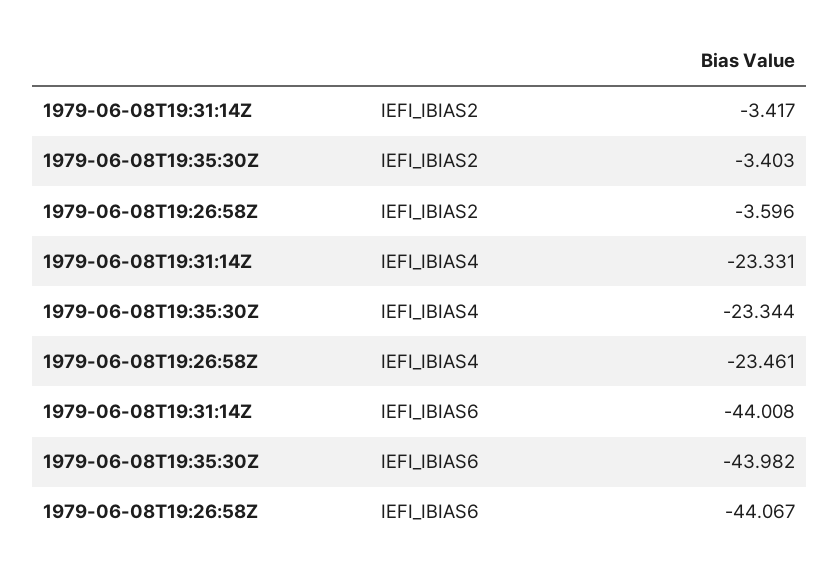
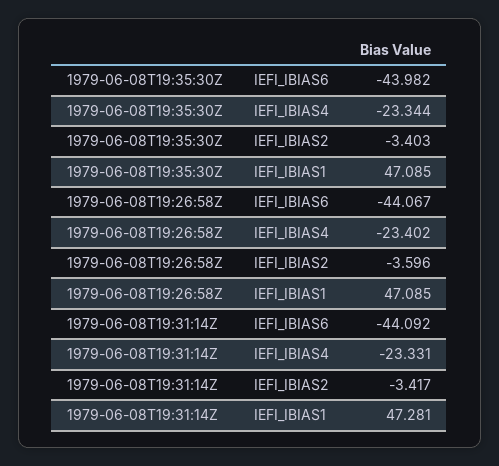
  {
    "1979-06-08T19:31:14Z": {
      "IEFI_IBIAS2": -3.417,
      "IEFI_IBIAS4": -23.331,
-     "IEFI_IBIAS6": -44.008
+     "IEFI_IBIAS6": -44.092,
+     "IEFI_IBIAS1": 47.281
    },
    "1979-06-08T19:35:30Z": {
      "IEFI_IBIAS2": -3.403,
      "IEFI_IBIAS4": -23.344,
-     "IEFI_IBIAS6": -43.982
+     "IEFI_IBIAS6": -43.982,
+     "IEFI_IBIAS1": 47.085
    },
    "1979-06-08T19:26:58Z": {
      "IEFI_IBIAS2": -3.596,
-     "IEFI_IBIAS4": -23.461,
+     "IEFI_IBIAS4": -23.402,
-     "IEFI_IBIAS6": -44.067
+     "IEFI_IBIAS6": -44.067,
+     "IEFI_IBIAS1": 47.085
    }
  }

